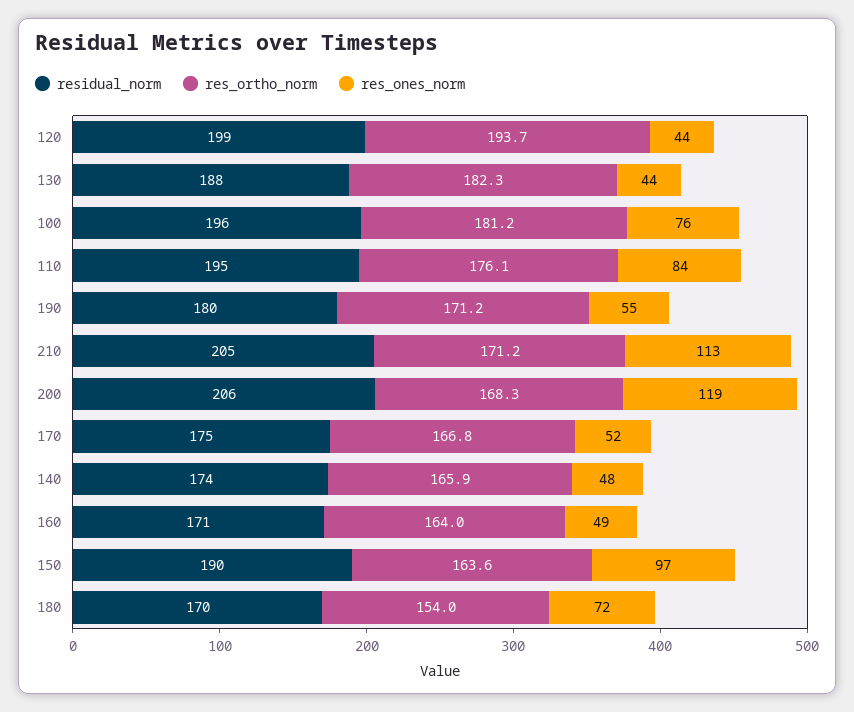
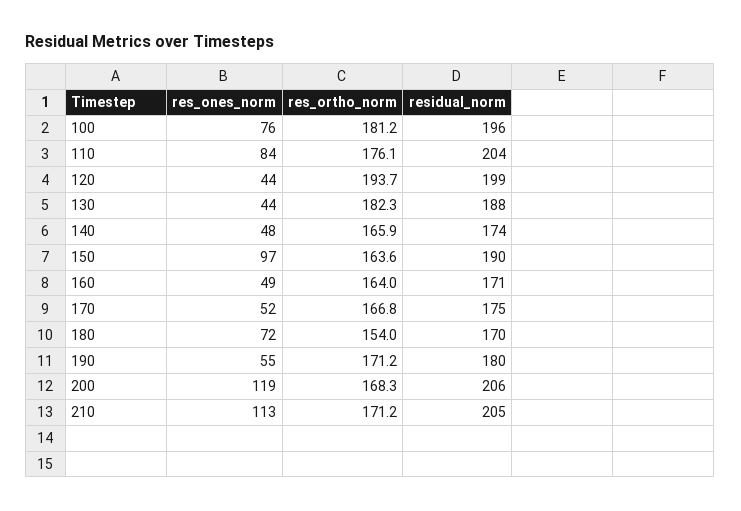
  {
    "residual_norm": {
      "120": 199,
      "130": 188,
      "100": 196,
-     "110": 195,
+     "110": 204,
      "190": 180,
      "210": 205,
      "200": 206,
      "170": 175,
      "140": 174,
      "160": 171,
      "150": 190,
      "180": 170
    },
    "res_ortho_norm": {
      "120": 193.7,
      "130": 182.3,
      "100": 181.2,
      "110": 176.1,
      "190": 171.2,
      "210": 171.2,
      "200": 168.3,
      "170": 166.8,
      "140": 165.9,
      "160": 164,
      "150": 163.6,
      "180": 154
    },
    "res_ones_norm": {
      "120": 44,
      "130": 44,
      "100": 76,
      "110": 84,
      "190": 55,
      "210": 113,
      "200": 119,
      "170": 52,
      "140": 48,
      "160": 49,
      "150": 97,
      "180": 72
    }
  }

